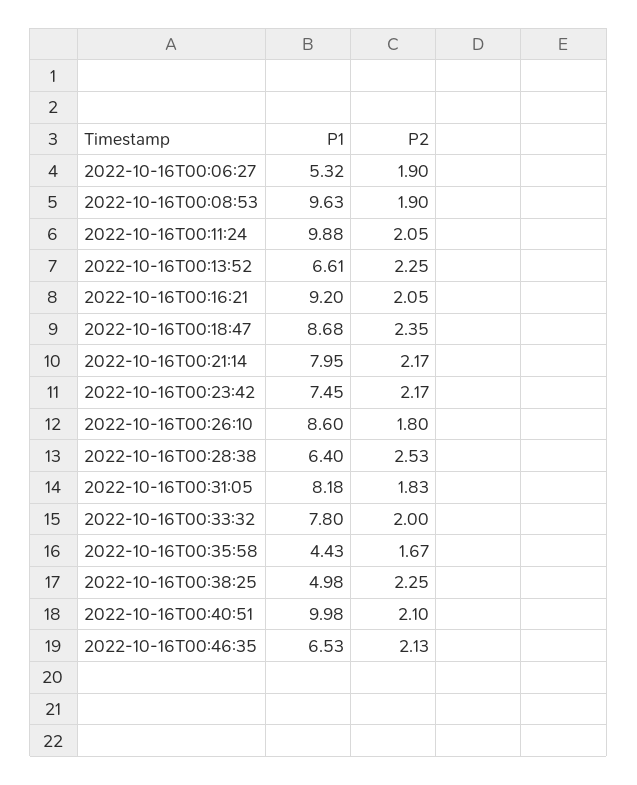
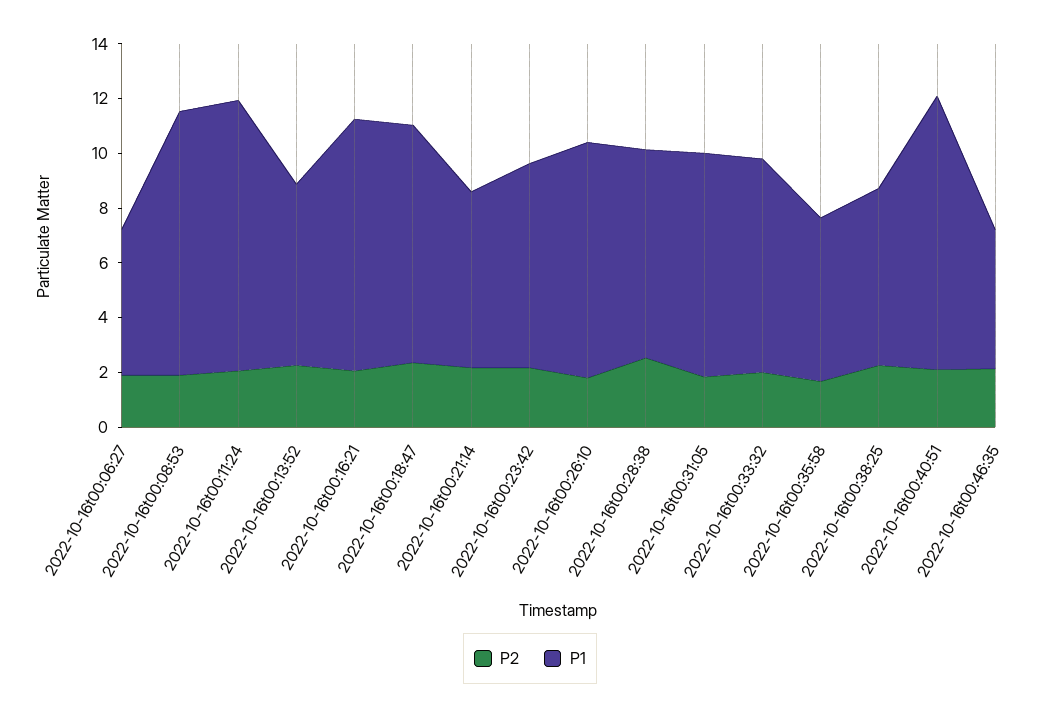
  {
    "P1": {
      "2022-10-16T00:06:27": 5.32,
      "2022-10-16T00:08:53": 9.63,
      "2022-10-16T00:11:24": 9.88,
      "2022-10-16T00:13:52": 6.61,
      "2022-10-16T00:16:21": 9.2,
      "2022-10-16T00:18:47": 8.68,
-     "2022-10-16T00:21:14": 7.95,
+     "2022-10-16T00:21:14": 6.5,
      "2022-10-16T00:23:42": 7.45,
      "2022-10-16T00:26:10": 8.6,
-     "2022-10-16T00:28:38": 6.4,
+     "2022-10-16T00:28:38": 7.5,
      "2022-10-16T00:31:05": 8.18,
      "2022-10-16T00:33:32": 7.8,
-     "2022-10-16T00:35:58": 4.43,
+     "2022-10-16T00:35:58": 6,
-     "2022-10-16T00:38:25": 4.98,
+     "2022-10-16T00:38:25": 6.5,
      "2022-10-16T00:40:51": 9.98,
-     "2022-10-16T00:46:35": 6.53
+     "2022-10-16T00:46:35": 5
    },
    "P2": {
      "2022-10-16T00:06:27": 1.9,
      "2022-10-16T00:08:53": 1.9,
      "2022-10-16T00:11:24": 2.05,
      "2022-10-16T00:13:52": 2.25,
      "2022-10-16T00:16:21": 2.05,
      "2022-10-16T00:18:47": 2.35,
      "2022-10-16T00:21:14": 2.17,
      "2022-10-16T00:23:42": 2.17,
      "2022-10-16T00:26:10": 1.8,
      "2022-10-16T00:28:38": 2.53,
      "2022-10-16T00:31:05": 1.83,
      "2022-10-16T00:33:32": 2,
      "2022-10-16T00:35:58": 1.67,
      "2022-10-16T00:38:25": 2.25,
      "2022-10-16T00:40:51": 2.1,
      "2022-10-16T00:46:35": 2.13
    }
  }

